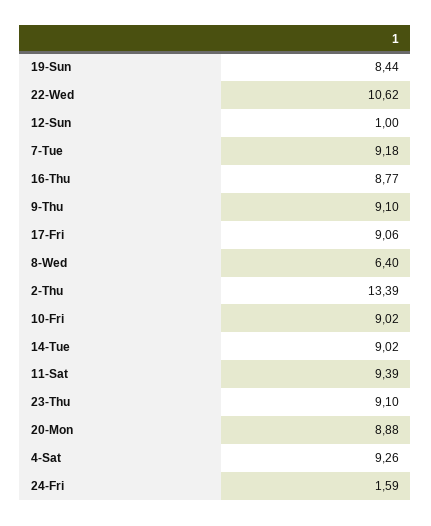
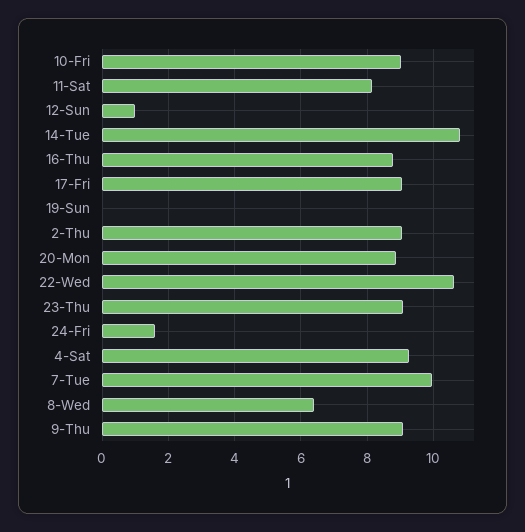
  {
-   "19-Sun": 8.44,
+   "19-Sun": 0,
    "22-Wed": 10.62,
    "12-Sun": 1,
-   "7-Tue": 9.18,
+   "7-Tue": 10,
    "16-Thu": 8.77,
    "9-Thu": 9.1,
    "17-Fri": 9.06,
    "8-Wed": 6.4,
-   "2-Thu": 13.39,
+   "2-Thu": 9,
    "10-Fri": 9.02,
-   "14-Tue": 9.02,
+   "14-Tue": 10.8,
-   "11-Sat": 9.39,
+   "11-Sat": 8.2,
    "23-Thu": 9.1,
    "20-Mon": 8.88,
    "4-Sat": 9.26,
    "24-Fri": 1.59
  }

